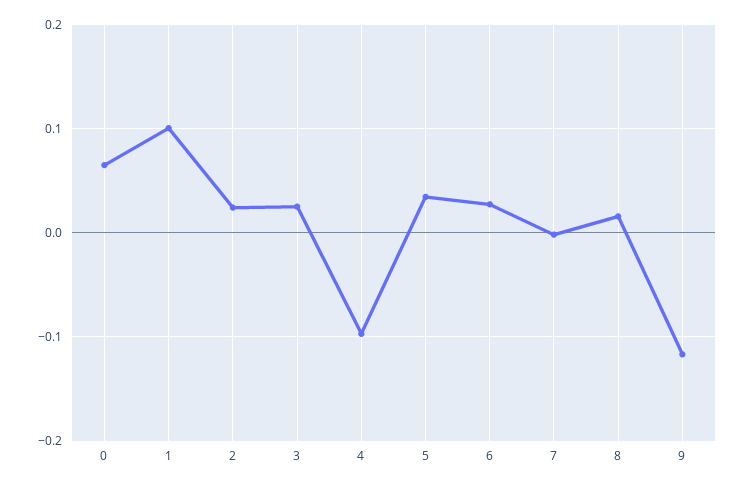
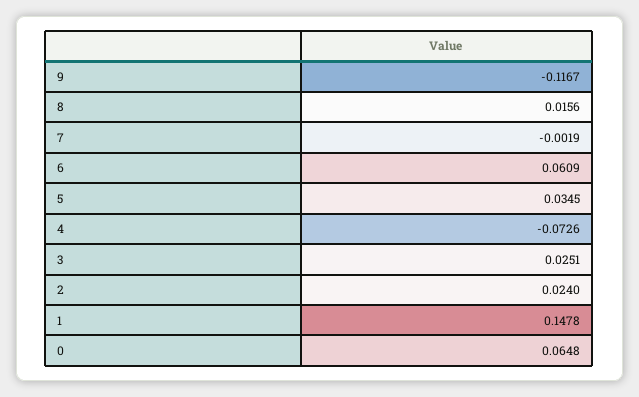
  {
    "0": 0.0648,
-   "1": 0.1,
+   "1": 0.1478,
    "2": 0.024,
    "3": 0.0251,
-   "4": -0.1,
+   "4": -0.0726,
    "5": 0.0345,
-   "6": 0.03,
+   "6": 0.0609,
    "7": -0.0019,
    "8": 0.0156,
    "9": -0.1167
  }

